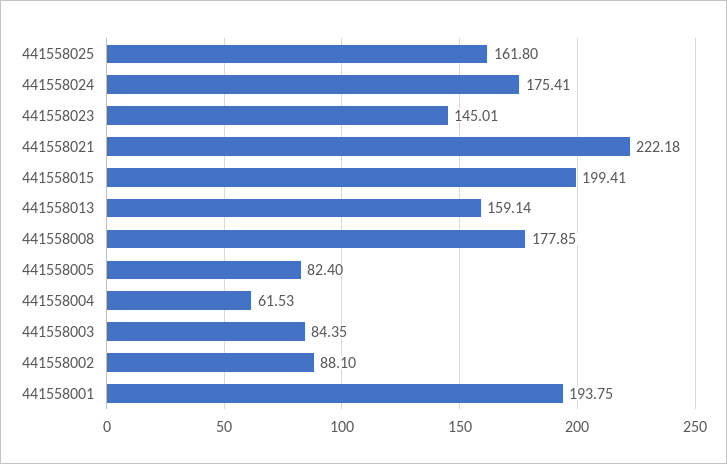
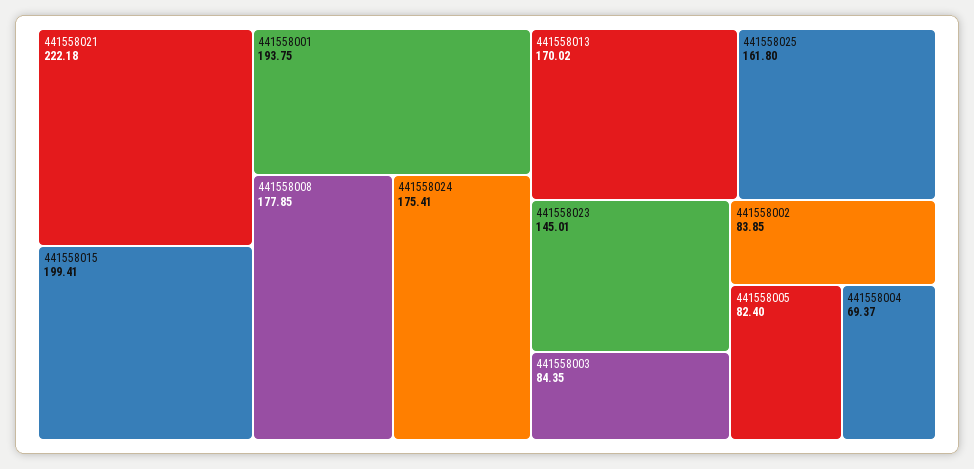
  {
    "441558025": 161.8,
    "441558024": 175.41,
    "441558023": 145.01,
    "441558021": 222.18,
    "441558015": 199.41,
-   "441558013": 159.14,
+   "441558013": 170.02,
    "441558008": 177.85,
    "441558005": 82.4,
-   "441558004": 61.53,
+   "441558004": 69.37,
    "441558003": 84.35,
-   "441558002": 88.1,
+   "441558002": 83.85,
    "441558001": 193.75
  }

